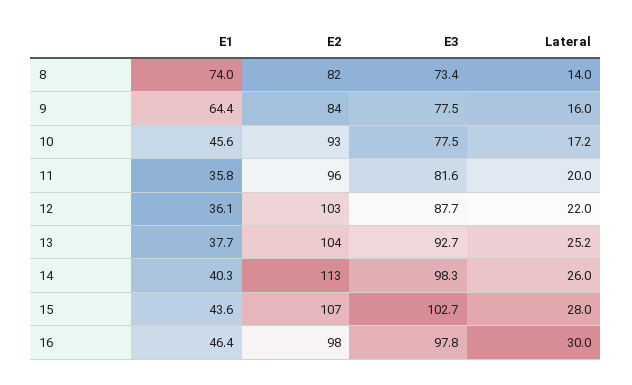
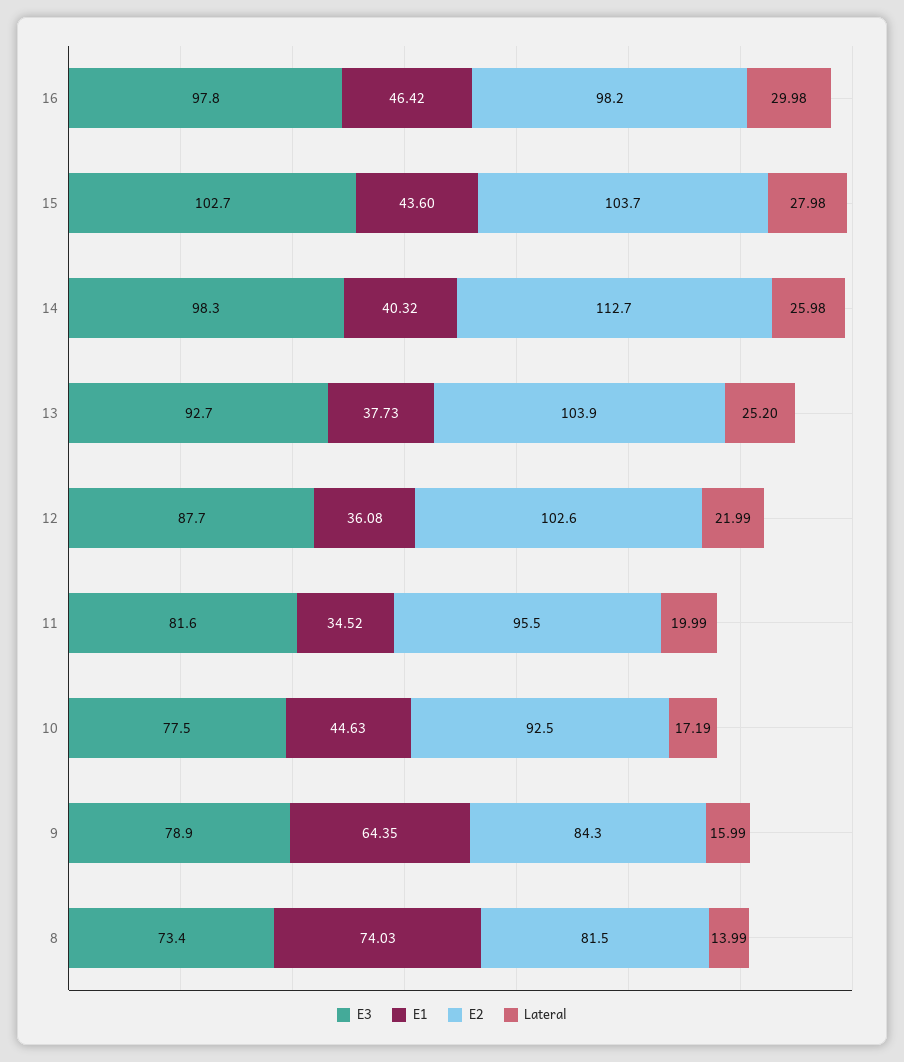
  {
    "E1": {
      "8": 74.03,
      "9": 64.35,
-     "10": 45.6,
+     "10": 44.63,
-     "11": 35.8,
+     "11": 34.52,
      "12": 36.08,
      "13": 37.73,
      "14": 40.32,
      "15": 43.6,
      "16": 46.42
    },
    "E2": {
      "8": 81.5,
      "9": 84.3,
      "10": 92.5,
      "11": 95.5,
      "12": 102.6,
      "13": 103.9,
      "14": 112.7,
-     "15": 107,
+     "15": 103.7,
      "16": 98.2
    },
    "E3": {
      "8": 73.4,
-     "9": 77.5,
+     "9": 78.9,
      "10": 77.5,
      "11": 81.6,
      "12": 87.7,
      "13": 92.7,
      "14": 98.3,
      "15": 102.7,
      "16": 97.8
    },
    "Lateral": {
      "8": 13.99,
      "9": 15.99,
      "10": 17.19,
      "11": 19.99,
      "12": 21.99,
      "13": 25.2,
      "14": 25.98,
      "15": 27.98,
      "16": 29.98
    }
  }

